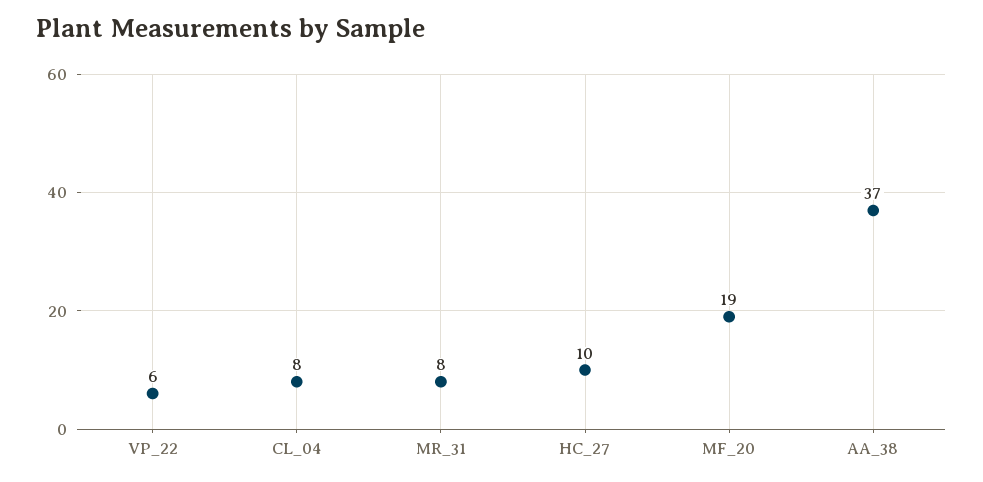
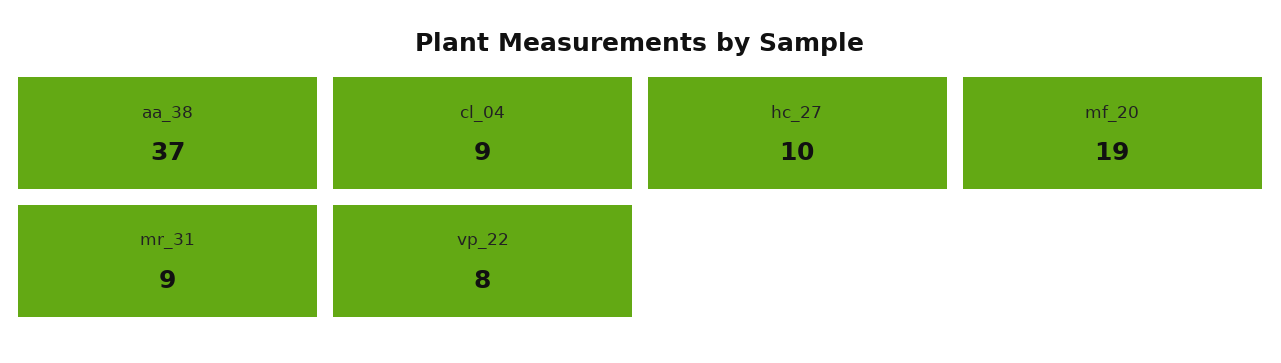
  {
-   "VP_22": 6,
+   "VP_22": 8,
-   "CL_04": 8,
+   "CL_04": 9,
-   "MR_31": 8,
+   "MR_31": 9,
    "HC_27": 10,
    "MF_20": 19,
    "AA_38": 37
  }

